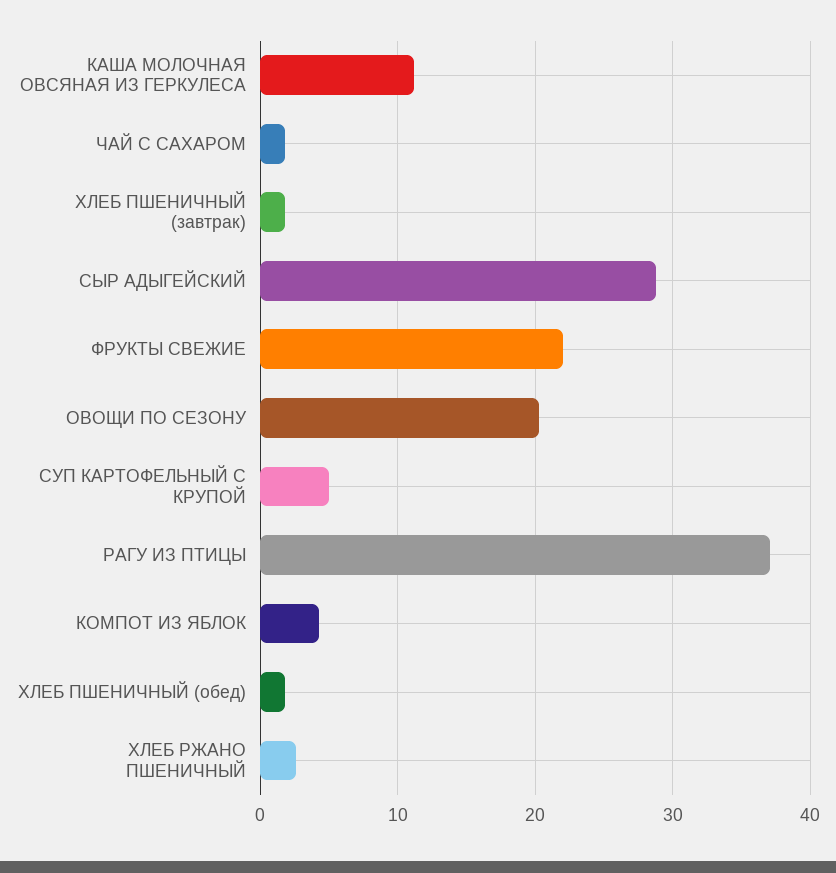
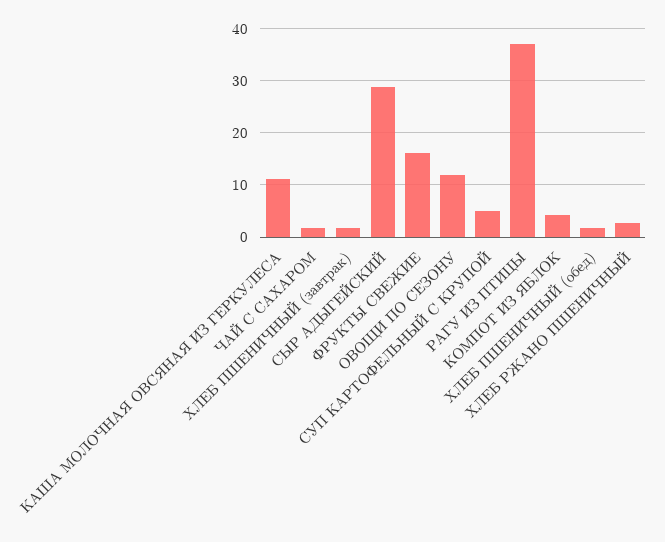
  {
    "КАША МОЛОЧНАЯ ОВСЯНАЯ ИЗ ГЕРКУЛЕСА": 11,
    "ЧАЙ С САХАРОМ": 2,
    "ХЛЕБ ПШЕНИЧНЫЙ (завтрак)": 2,
    "СЫР АДЫГЕЙСКИЙ": 29,
-   "ФРУКТЫ СВЕЖИЕ": 22,
+   "ФРУКТЫ СВЕЖИЕ": 16,
-   "ОВОЩИ ПО СЕЗОНУ": 20,
+   "ОВОЩИ ПО СЕЗОНУ": 12,
    "СУП КАРТОФЕЛЬНЫЙ С КРУПОЙ": 5,
    "РАГУ ИЗ ПТИЦЫ": 37,
    "КОМПОТ ИЗ ЯБЛОК": 4,
    "ХЛЕБ ПШЕНИЧНЫЙ (обед)": 2,
    "ХЛЕБ РЖАНО ПШЕНИЧНЫЙ": 3
  }

